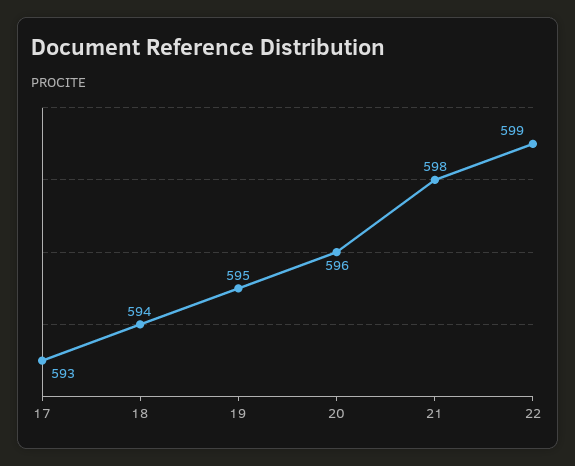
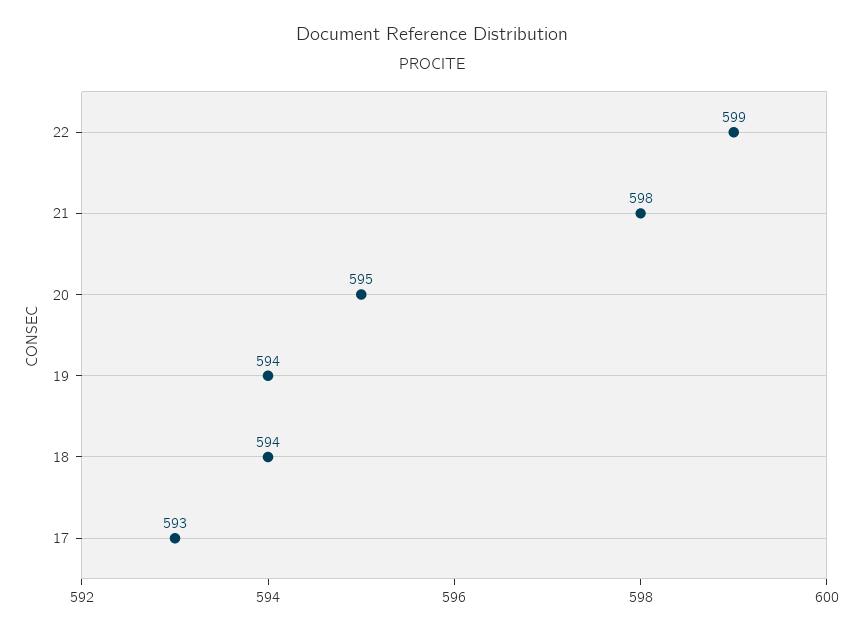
  {
    "17": 593,
    "18": 594,
-   "19": 595,
+   "19": 594,
-   "20": 596,
+   "20": 595,
    "21": 598,
    "22": 599
  }

